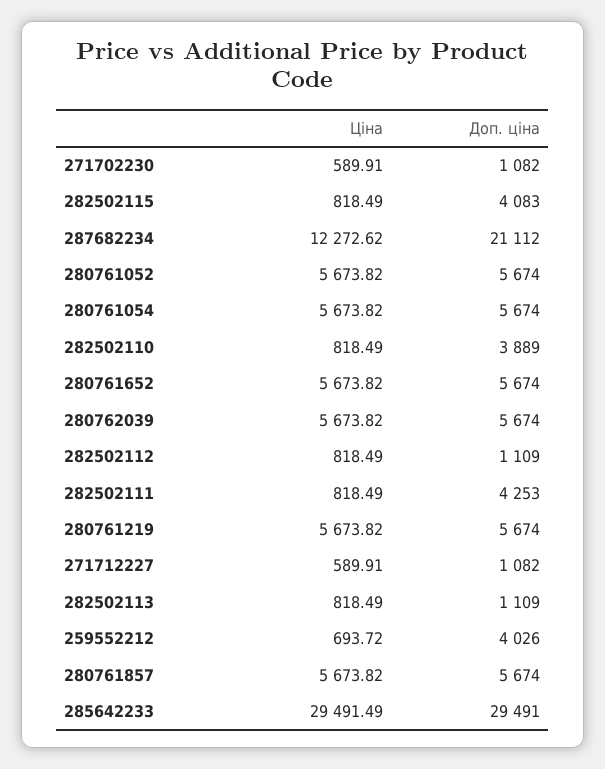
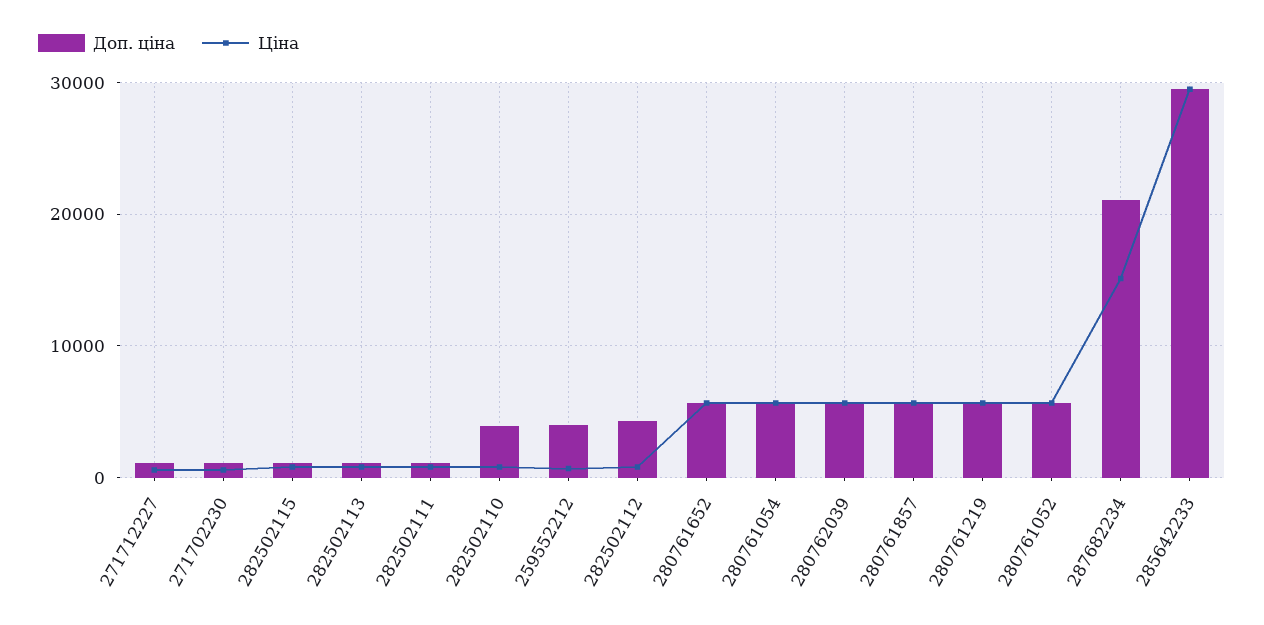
  {
    "Ціна": {
      "271702230": 589.91,
      "282502115": 818.49,
-     "287682234": 12272.62,
+     "287682234": 15000,
      "280761052": 5673.82,
      "280761054": 5673.82,
      "282502110": 818.49,
      "280761652": 5673.82,
      "280762039": 5673.82,
      "282502112": 818.49,
      "282502111": 818.49,
      "280761219": 5673.82,
      "271712227": 589.91,
      "282502113": 818.49,
      "259552212": 693.72,
      "280761857": 5673.82,
      "285642233": 29491.49
    },
    "Доп. ціна": {
      "271702230": 1082,
-     "282502115": 4083,
+     "282502115": 1000,
      "287682234": 21112,
      "280761052": 5674,
      "280761054": 5674,
      "282502110": 3889,
      "280761652": 5674,
      "280762039": 5674,
-     "282502112": 1109,
+     "282502112": 4000,
-     "282502111": 4253,
+     "282502111": 1000,
      "280761219": 5674,
      "271712227": 1082,
      "282502113": 1109,
      "259552212": 4026,
      "280761857": 5674,
      "285642233": 29491
    }
  }

